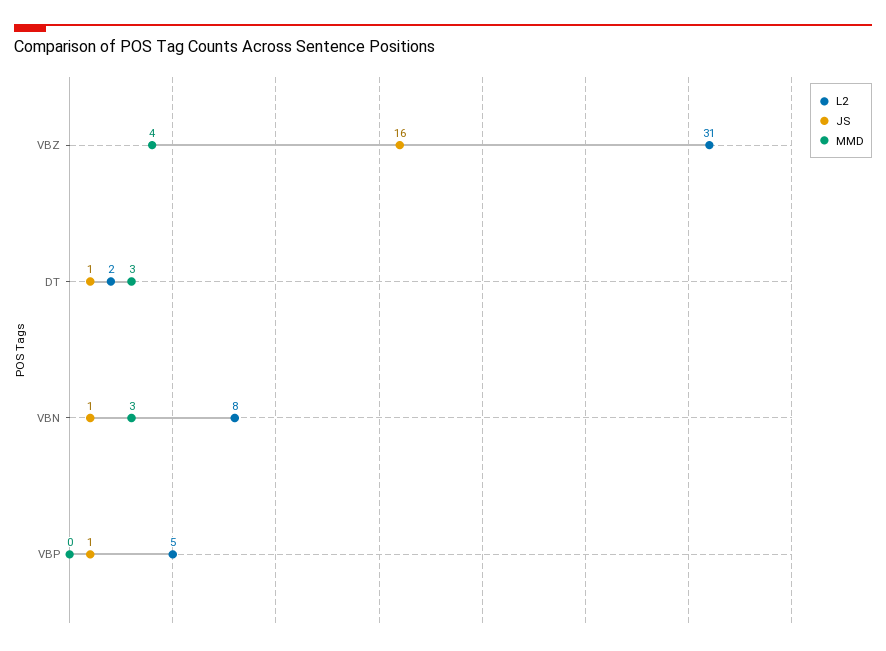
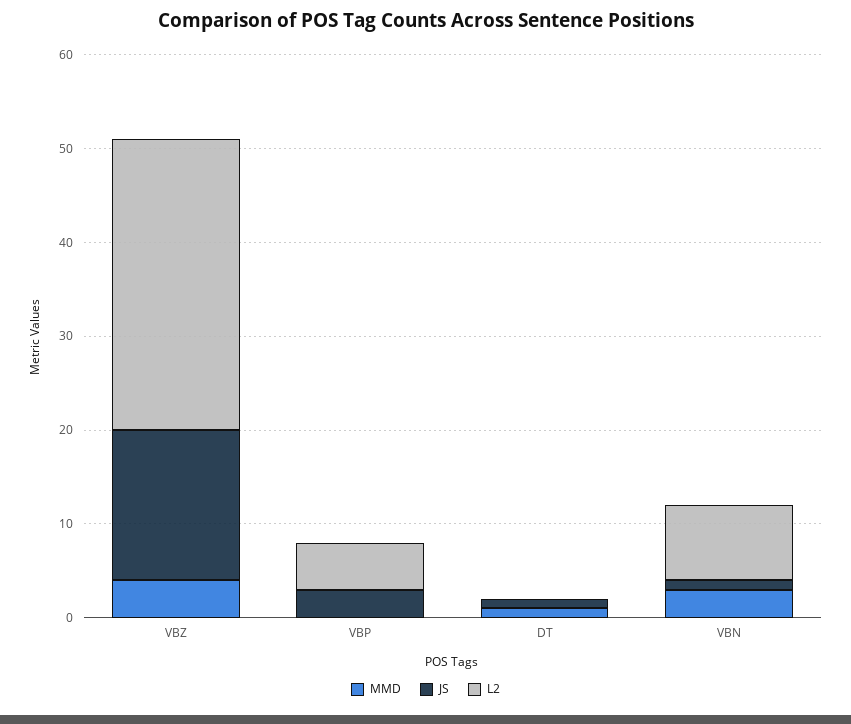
  {
    "L2": {
      "VBZ": 31,
-     "DT": 2,
+     "DT": 0,
      "VBN": 8,
      "VBP": 5
    },
    "JS": {
      "VBZ": 16,
      "DT": 1,
      "VBN": 1,
-     "VBP": 1
+     "VBP": 3
    },
    "MMD": {
      "VBZ": 4,
-     "DT": 3,
+     "DT": 1,
      "VBN": 3,
      "VBP": 0
    }
  }

